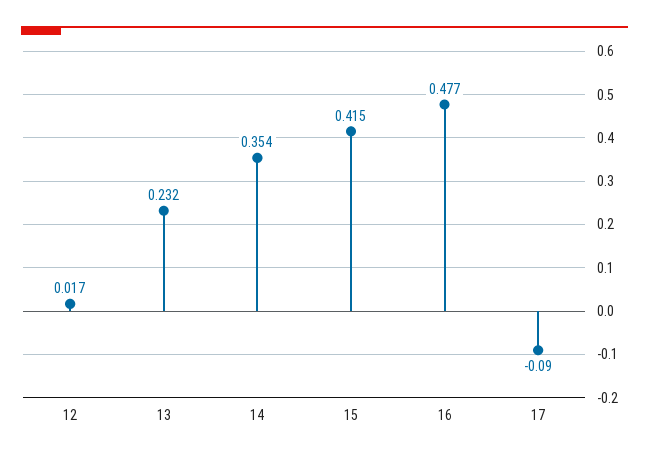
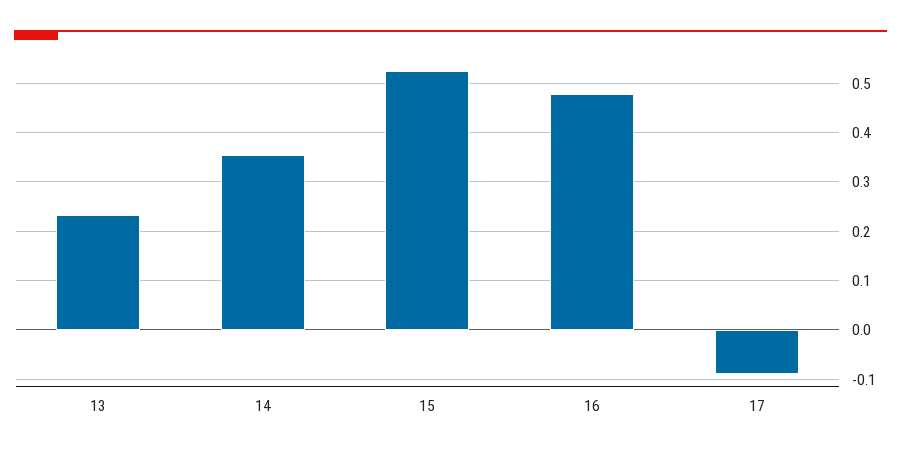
  {
-   "12": 0.017,
    "13": 0.232,
    "14": 0.354,
-   "15": 0.415,
+   "15": 0.52,
    "16": 0.477,
    "17": -0.09
  }

